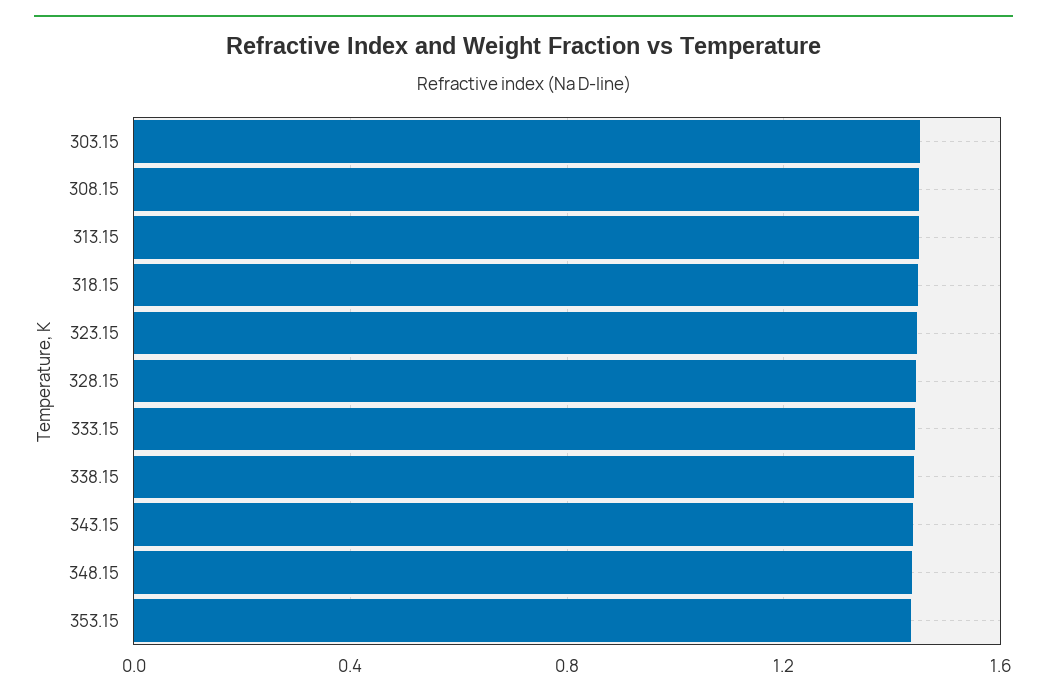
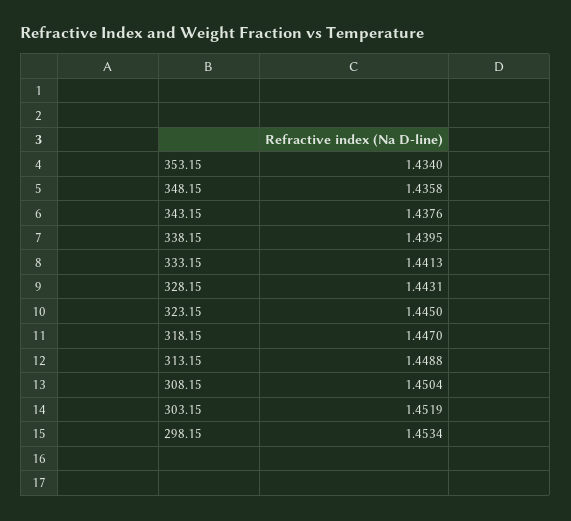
  {
    "303.15": 1.4519,
    "308.15": 1.4504,
    "313.15": 1.4488,
    "318.15": 1.447,
    "323.15": 1.445,
    "328.15": 1.4431,
    "333.15": 1.4413,
    "338.15": 1.4395,
    "343.15": 1.4376,
    "348.15": 1.4358,
-   "353.15": 1.434
+   "353.15": 1.434,
+   "298.15": 1.4534
  }

